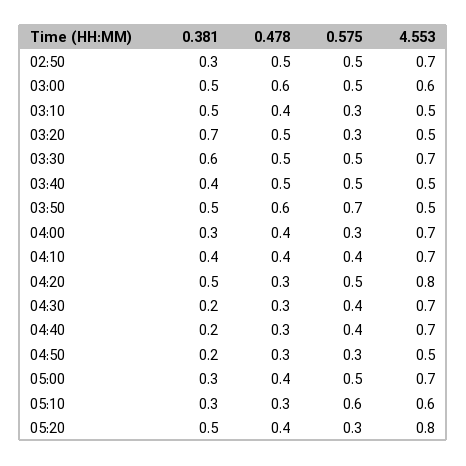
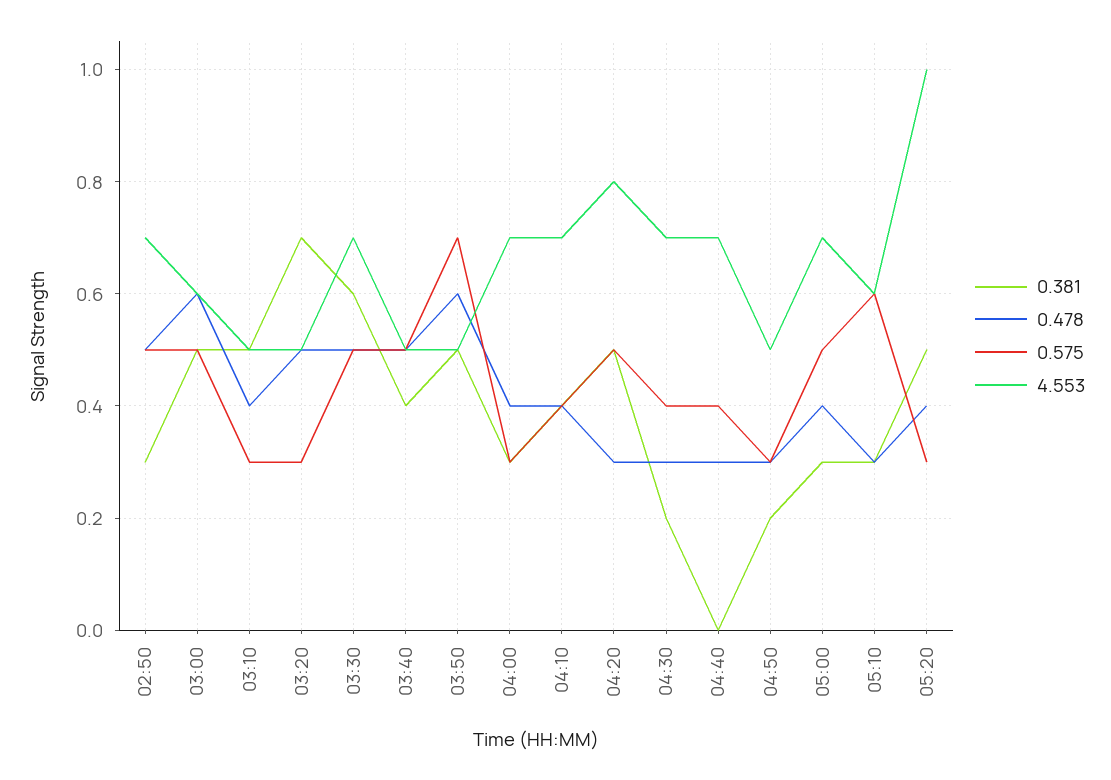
  {
    "0.381": {
      "02:50": 0.3,
      "03:00": 0.5,
      "03:10": 0.5,
      "03:20": 0.7,
      "03:30": 0.6,
      "03:40": 0.4,
      "03:50": 0.5,
      "04:00": 0.3,
      "04:10": 0.4,
      "04:20": 0.5,
      "04:30": 0.2,
-     "04:40": 0.2,
+     "04:40": 0,
      "04:50": 0.2,
      "05:00": 0.3,
      "05:10": 0.3,
      "05:20": 0.5
    },
    "0.478": {
      "02:50": 0.5,
      "03:00": 0.6,
      "03:10": 0.4,
      "03:20": 0.5,
      "03:30": 0.5,
      "03:40": 0.5,
      "03:50": 0.6,
      "04:00": 0.4,
      "04:10": 0.4,
      "04:20": 0.3,
      "04:30": 0.3,
      "04:40": 0.3,
      "04:50": 0.3,
      "05:00": 0.4,
      "05:10": 0.3,
      "05:20": 0.4
    },
    "0.575": {
      "02:50": 0.5,
      "03:00": 0.5,
      "03:10": 0.3,
      "03:20": 0.3,
      "03:30": 0.5,
      "03:40": 0.5,
      "03:50": 0.7,
      "04:00": 0.3,
      "04:10": 0.4,
      "04:20": 0.5,
      "04:30": 0.4,
      "04:40": 0.4,
      "04:50": 0.3,
      "05:00": 0.5,
      "05:10": 0.6,
      "05:20": 0.3
    },
    "4.553": {
      "02:50": 0.7,
      "03:00": 0.6,
      "03:10": 0.5,
      "03:20": 0.5,
      "03:30": 0.7,
      "03:40": 0.5,
      "03:50": 0.5,
      "04:00": 0.7,
      "04:10": 0.7,
      "04:20": 0.8,
      "04:30": 0.7,
      "04:40": 0.7,
      "04:50": 0.5,
      "05:00": 0.7,
      "05:10": 0.6,
-     "05:20": 0.8
+     "05:20": 1
    }
  }

